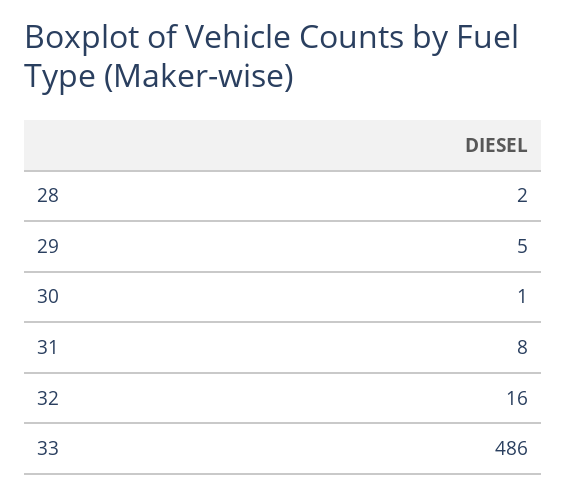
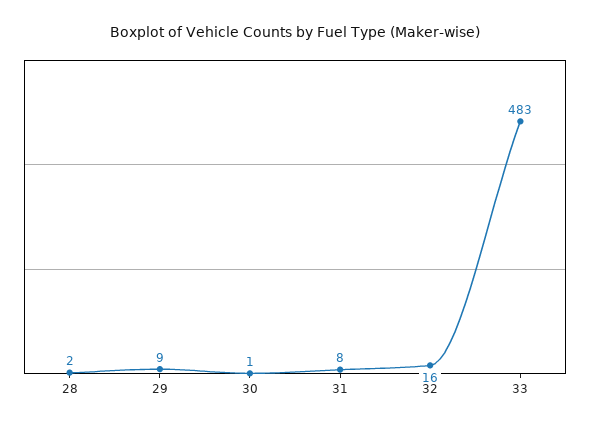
  {
    "28": 2,
-   "29": 5,
+   "29": 9,
    "30": 1,
    "31": 8,
    "32": 16,
-   "33": 486
+   "33": 483
  }

